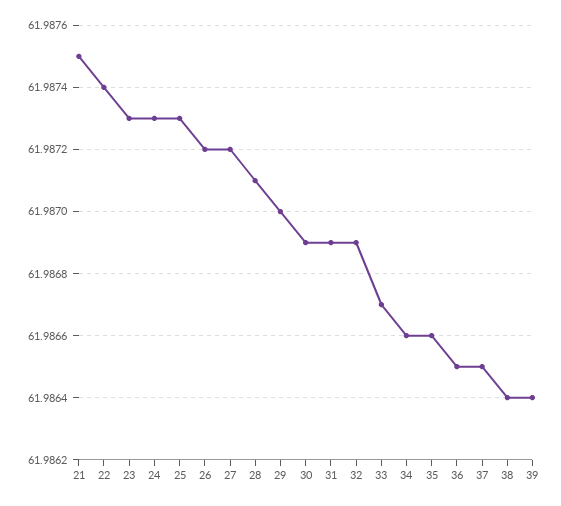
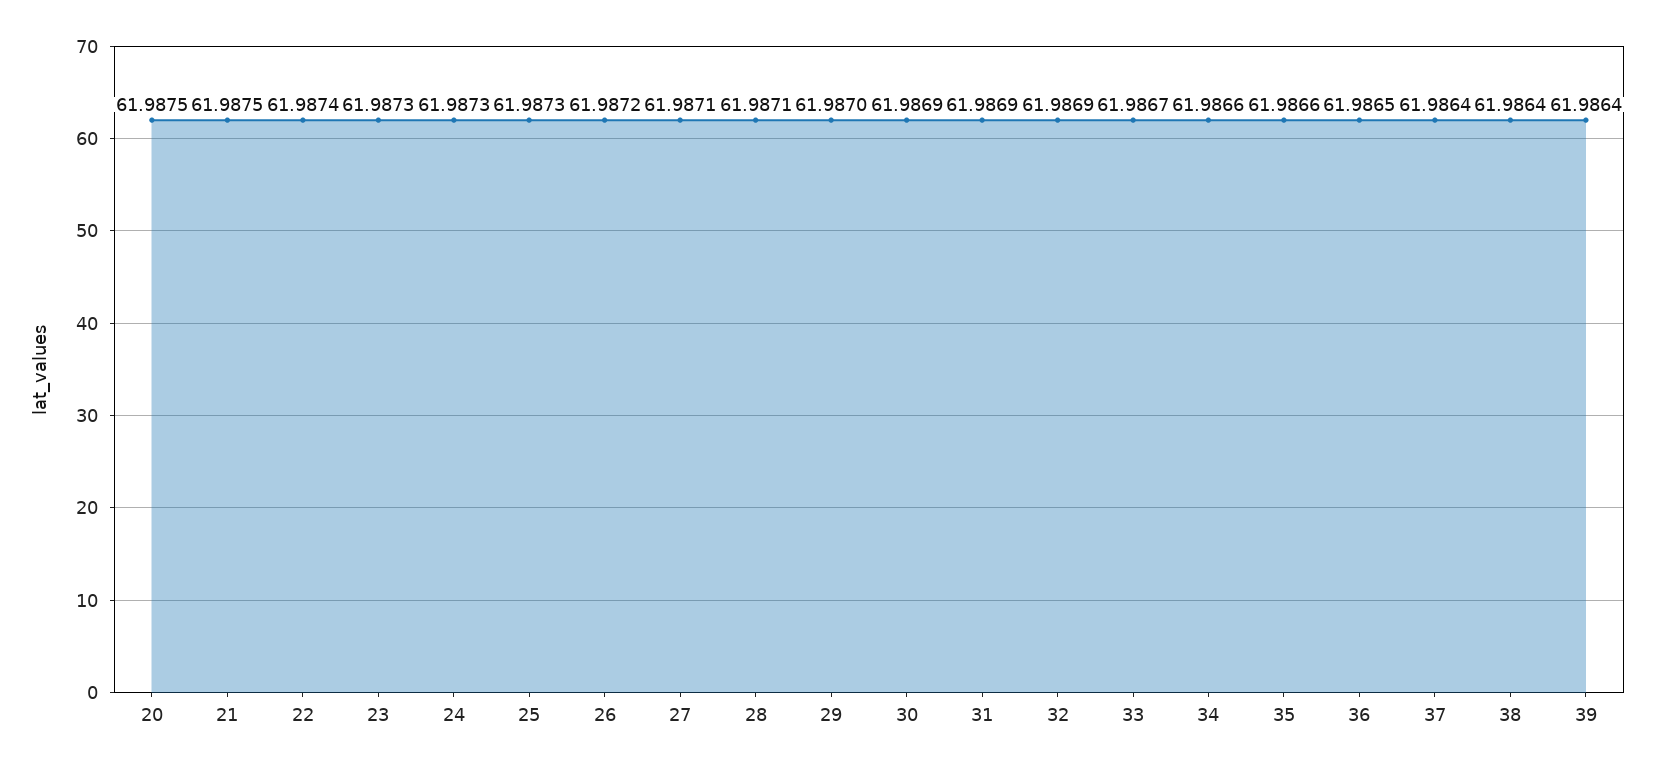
  {
    "21": 61.9875,
    "22": 61.9874,
    "23": 61.9873,
    "24": 61.9873,
    "25": 61.9873,
    "26": 61.9872,
-   "27": 61.9872,
+   "27": 61.9871,
    "28": 61.9871,
    "29": 61.987,
    "30": 61.9869,
    "31": 61.9869,
    "32": 61.9869,
    "33": 61.9867,
    "34": 61.9866,
    "35": 61.9866,
    "36": 61.9865,
-   "37": 61.9865,
+   "37": 61.9864,
    "38": 61.9864,
-   "39": 61.9864
+   "39": 61.9864,
+   "20": 61.9875
  }

